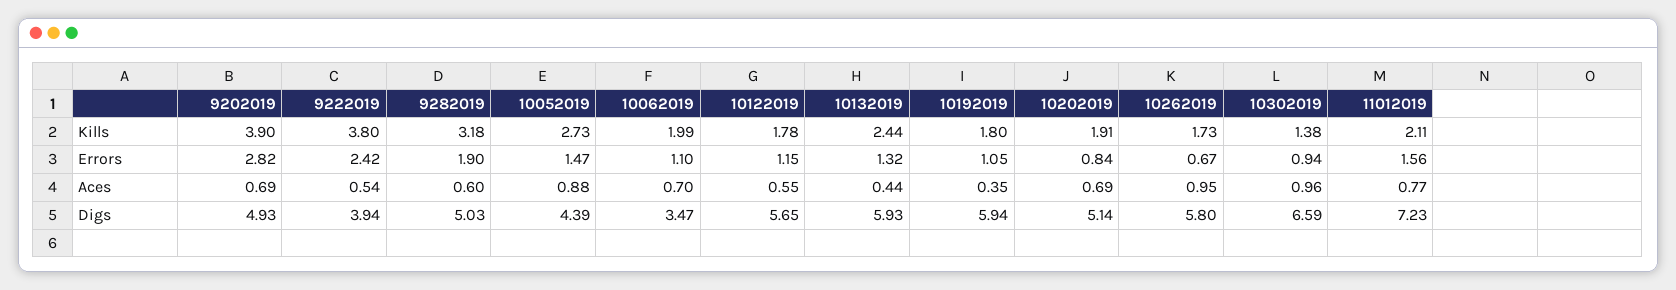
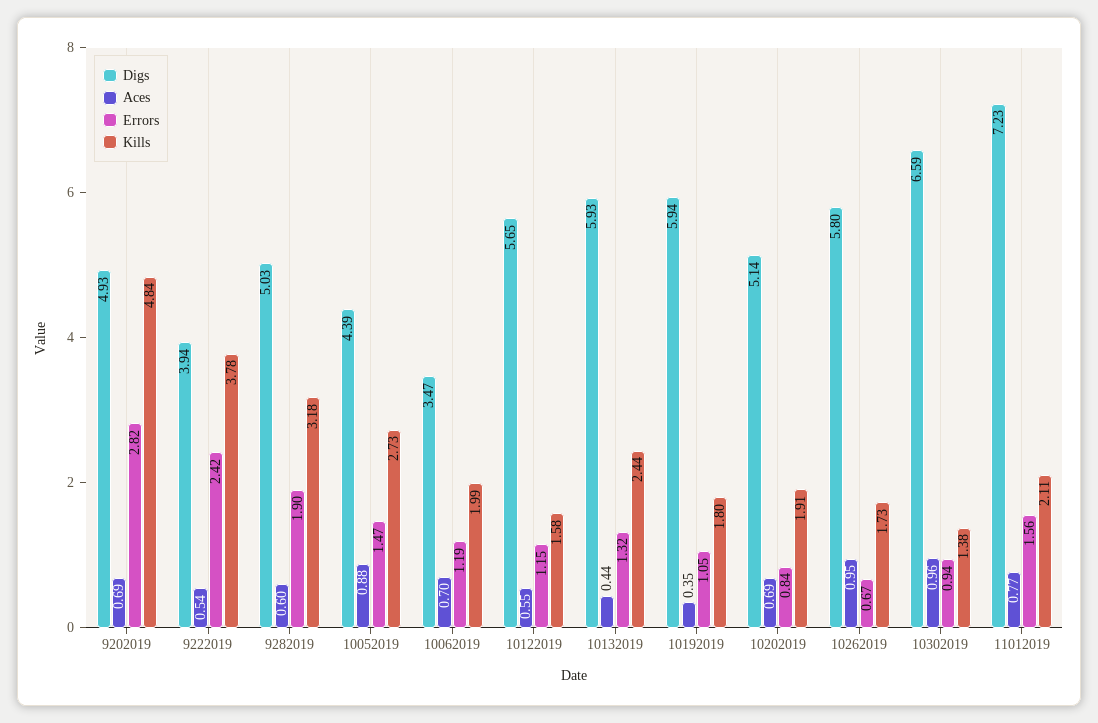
  {
    "Kills": {
-     "9202019": 3.9,
+     "9202019": 4.84,
-     "9222019": 3.8,
+     "9222019": 3.78,
      "9282019": 3.18,
      "10052019": 2.73,
      "10062019": 1.99,
-     "10122019": 1.78,
+     "10122019": 1.58,
      "10132019": 2.44,
      "10192019": 1.8,
      "10202019": 1.91,
      "10262019": 1.73,
      "10302019": 1.38,
      "11012019": 2.11
    },
    "Errors": {
      "9202019": 2.82,
      "9222019": 2.42,
      "9282019": 1.9,
      "10052019": 1.47,
-     "10062019": 1.1,
+     "10062019": 1.19,
      "10122019": 1.15,
      "10132019": 1.32,
      "10192019": 1.05,
      "10202019": 0.84,
      "10262019": 0.67,
      "10302019": 0.94,
      "11012019": 1.56
    },
    "Aces": {
      "9202019": 0.69,
      "9222019": 0.54,
      "9282019": 0.6,
      "10052019": 0.88,
      "10062019": 0.7,
      "10122019": 0.55,
      "10132019": 0.44,
      "10192019": 0.35,
      "10202019": 0.69,
      "10262019": 0.95,
      "10302019": 0.96,
      "11012019": 0.77
    },
    "Digs": {
      "9202019": 4.93,
      "9222019": 3.94,
      "9282019": 5.03,
      "10052019": 4.39,
      "10062019": 3.47,
      "10122019": 5.65,
      "10132019": 5.93,
      "10192019": 5.94,
      "10202019": 5.14,
      "10262019": 5.8,
      "10302019": 6.59,
      "11012019": 7.23
    }
  }

